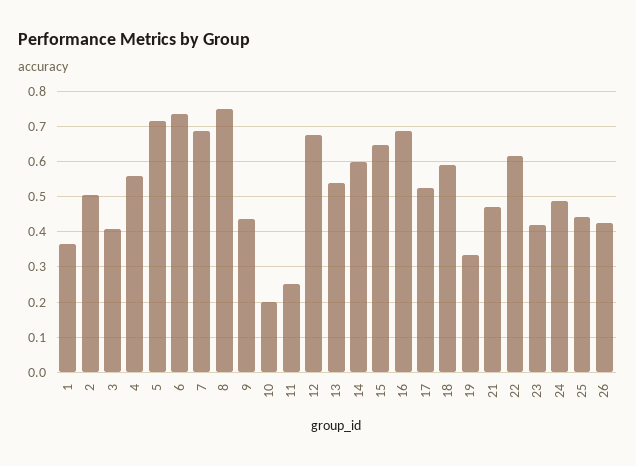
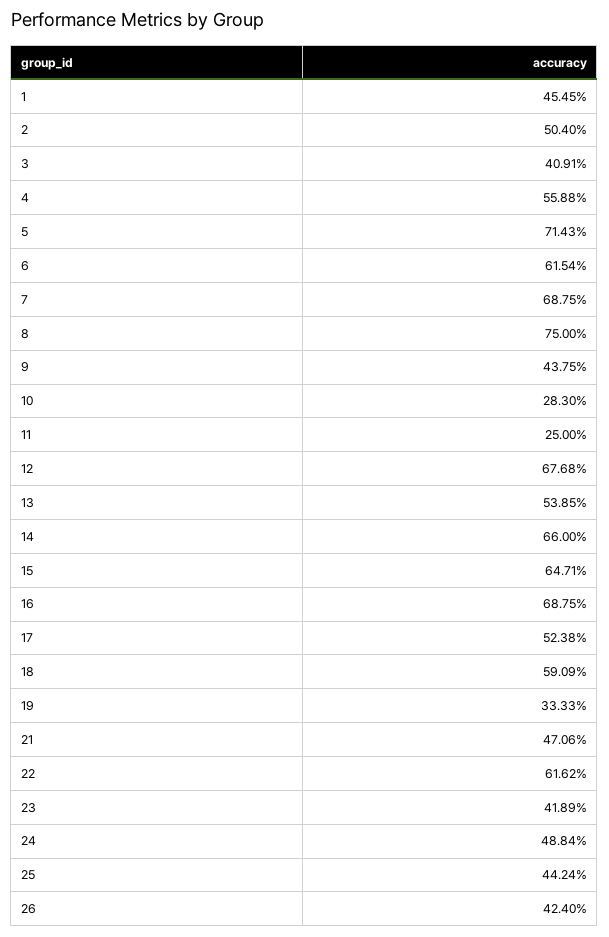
  {
-   "1": 0.36,
+   "1": 0.4545,
    "2": 0.504,
    "3": 0.4091,
    "4": 0.5588,
    "5": 0.7143,
-   "6": 0.74,
+   "6": 0.6154,
    "7": 0.6875,
    "8": 0.75,
    "9": 0.4375,
-   "10": 0.2,
+   "10": 0.283,
    "11": 0.25,
    "12": 0.6768,
    "13": 0.5385,
-   "14": 0.6,
+   "14": 0.66,
    "15": 0.6471,
    "16": 0.6875,
    "17": 0.5238,
    "18": 0.5909,
    "19": 0.3333,
    "21": 0.4706,
    "22": 0.6162,
    "23": 0.4189,
    "24": 0.4884,
    "25": 0.4424,
    "26": 0.424
  }

